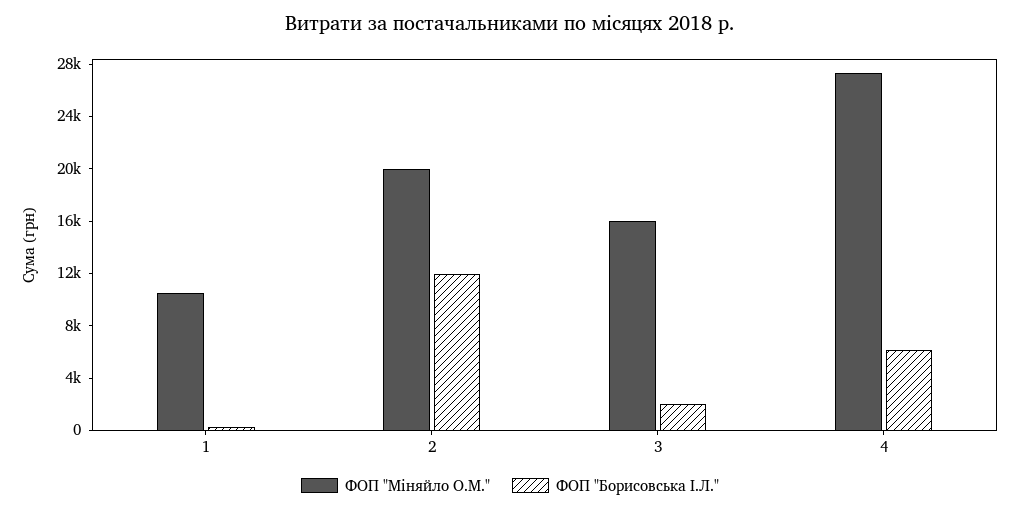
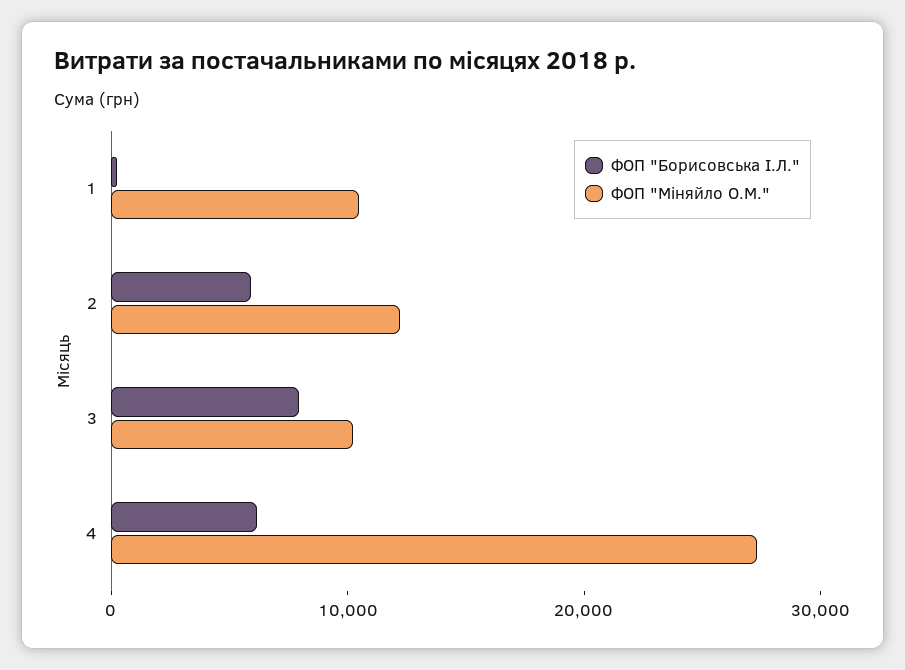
  {
    "ФОП \"Міняйло О.М.\"": {
      "1": 10000,
-     "2": 20000,
+     "2": 12000,
-     "3": 16000,
+     "3": 10000,
      "4": 27000
    },
    "ФОП \"Борисовська І.Л.\"": {
      "1": 0,
-     "2": 12000,
+     "2": 6000,
-     "3": 2000,
+     "3": 8000,
      "4": 6000
    }
  }

